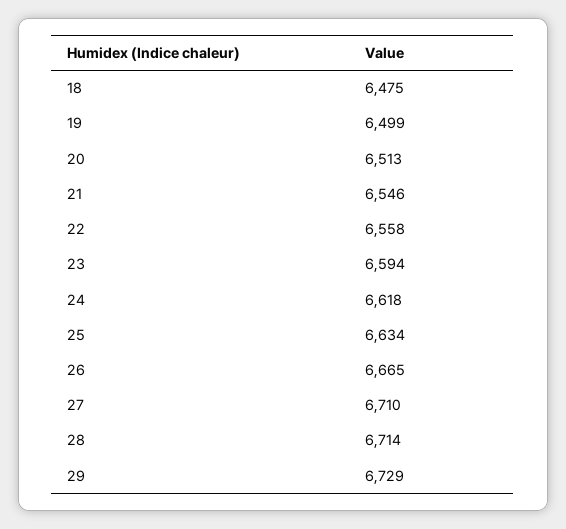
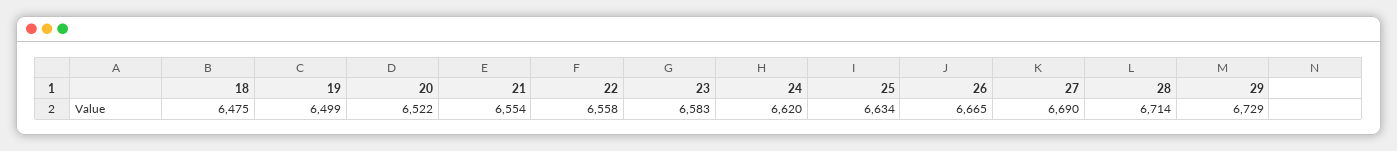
  {
    "18": 6475,
    "19": 6499,
-   "20": 6513,
+   "20": 6522,
-   "21": 6546,
+   "21": 6554,
    "22": 6558,
-   "23": 6594,
+   "23": 6583,
-   "24": 6618,
+   "24": 6620,
    "25": 6634,
    "26": 6665,
-   "27": 6710,
+   "27": 6690,
    "28": 6714,
    "29": 6729
  }

